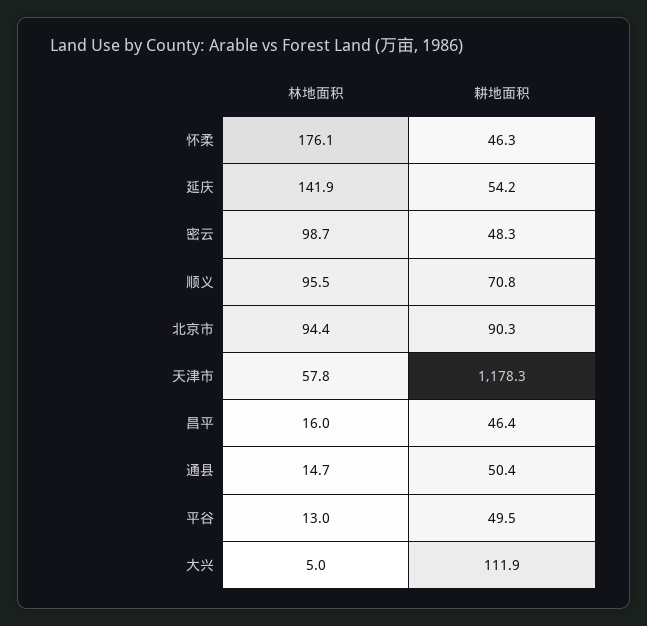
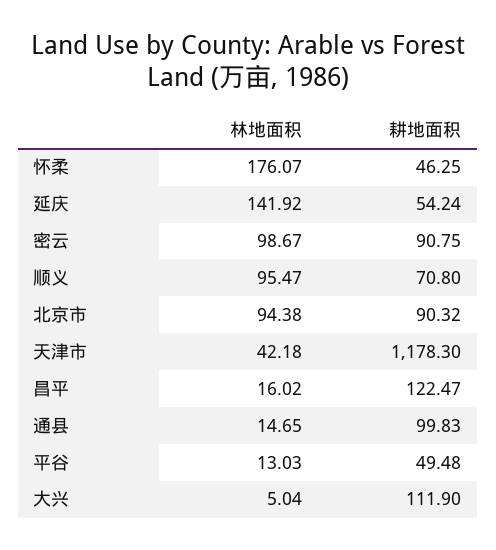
  {
    "林地面积": {
      "怀柔": 176.07,
      "延庆": 141.92,
      "密云": 98.67,
      "顺义": 95.47,
      "北京市": 94.38,
-     "天津市": 57.8,
+     "天津市": 42.18,
      "昌平": 16.02,
      "通县": 14.65,
      "平谷": 13.03,
      "大兴": 5.04
    },
    "耕地面积": {
      "怀柔": 46.25,
      "延庆": 54.24,
-     "密云": 48.3,
+     "密云": 90.75,
      "顺义": 70.8,
      "北京市": 90.32,
      "天津市": 1178.3,
-     "昌平": 46.4,
+     "昌平": 122.47,
-     "通县": 50.4,
+     "通县": 99.83,
      "平谷": 49.48,
      "大兴": 111.9
    }
  }

